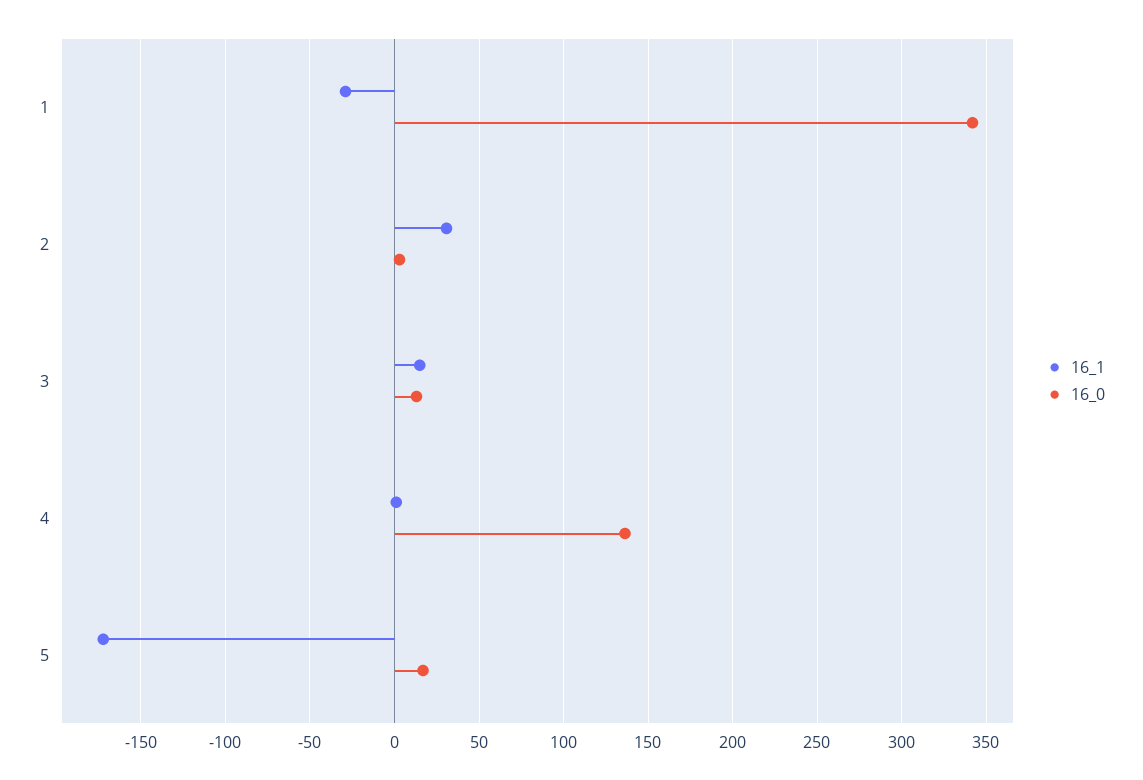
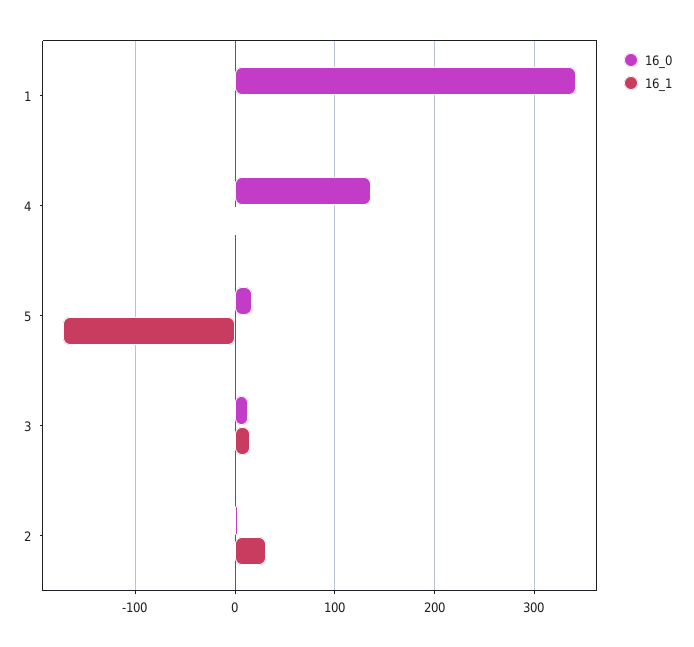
  {
    "16_1": {
-     "1": -30,
+     "1": 0,
      "2": 30,
      "3": 15,
      "4": 0,
      "5": -170
    },
    "16_0": {
      "1": 340,
      "2": 5,
      "3": 15,
      "4": 135,
      "5": 15
    }
  }

